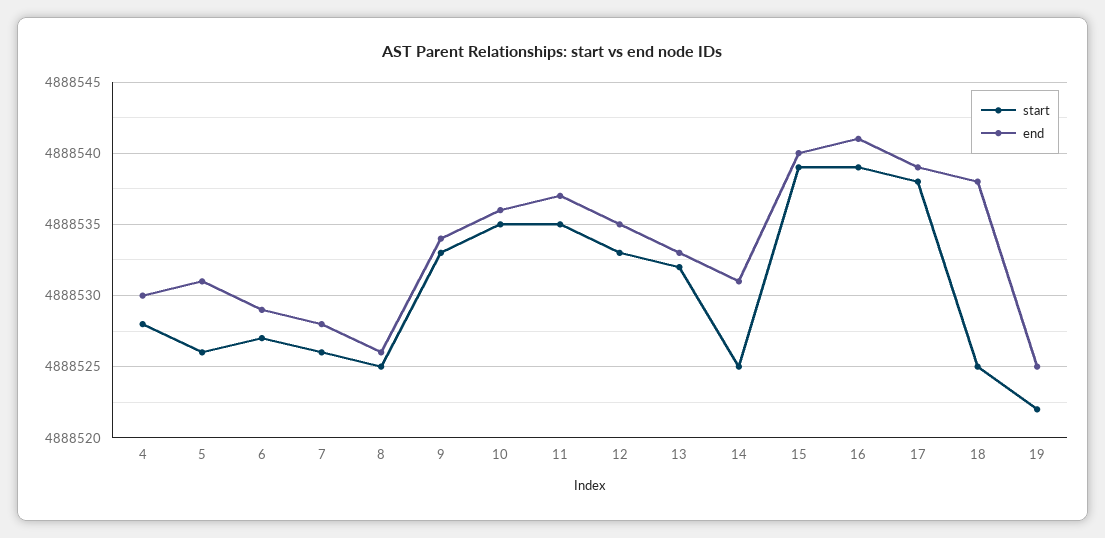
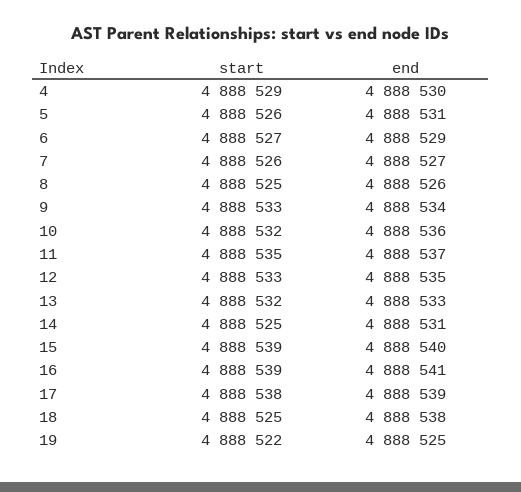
  {
    "start": {
-     "4": 4888528,
+     "4": 4888529,
      "5": 4888526,
      "6": 4888527,
      "7": 4888526,
      "8": 4888525,
      "9": 4888533,
-     "10": 4888535,
+     "10": 4888532,
      "11": 4888535,
      "12": 4888533,
      "13": 4888532,
      "14": 4888525,
      "15": 4888539,
      "16": 4888539,
      "17": 4888538,
      "18": 4888525,
      "19": 4888522
    },
    "end": {
      "4": 4888530,
      "5": 4888531,
      "6": 4888529,
-     "7": 4888528,
+     "7": 4888527,
      "8": 4888526,
      "9": 4888534,
      "10": 4888536,
      "11": 4888537,
      "12": 4888535,
      "13": 4888533,
      "14": 4888531,
      "15": 4888540,
      "16": 4888541,
      "17": 4888539,
      "18": 4888538,
      "19": 4888525
    }
  }

